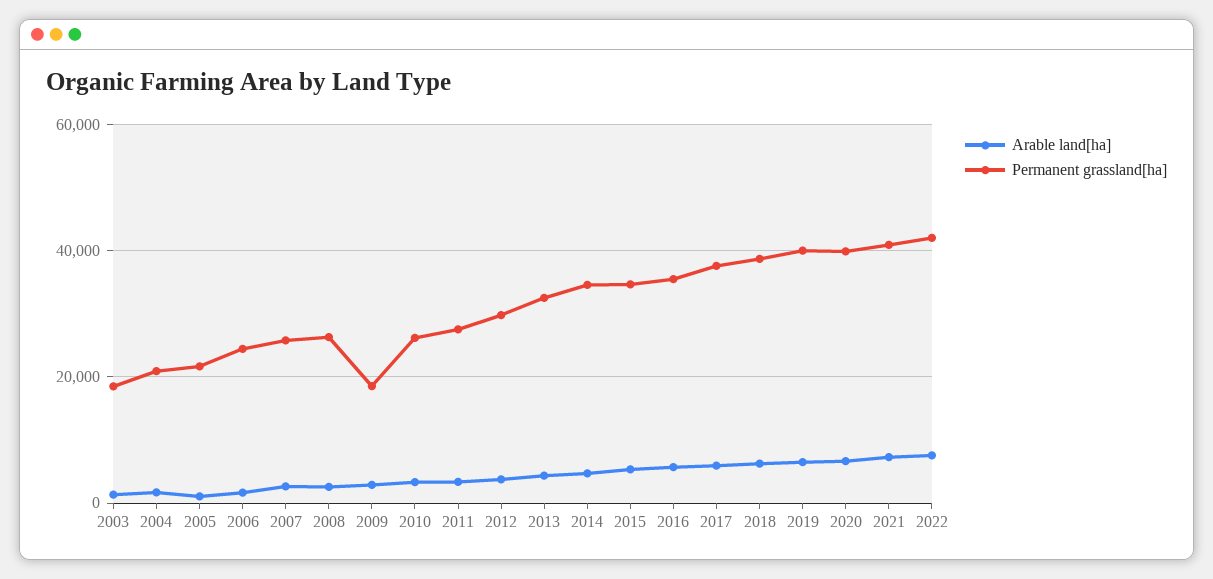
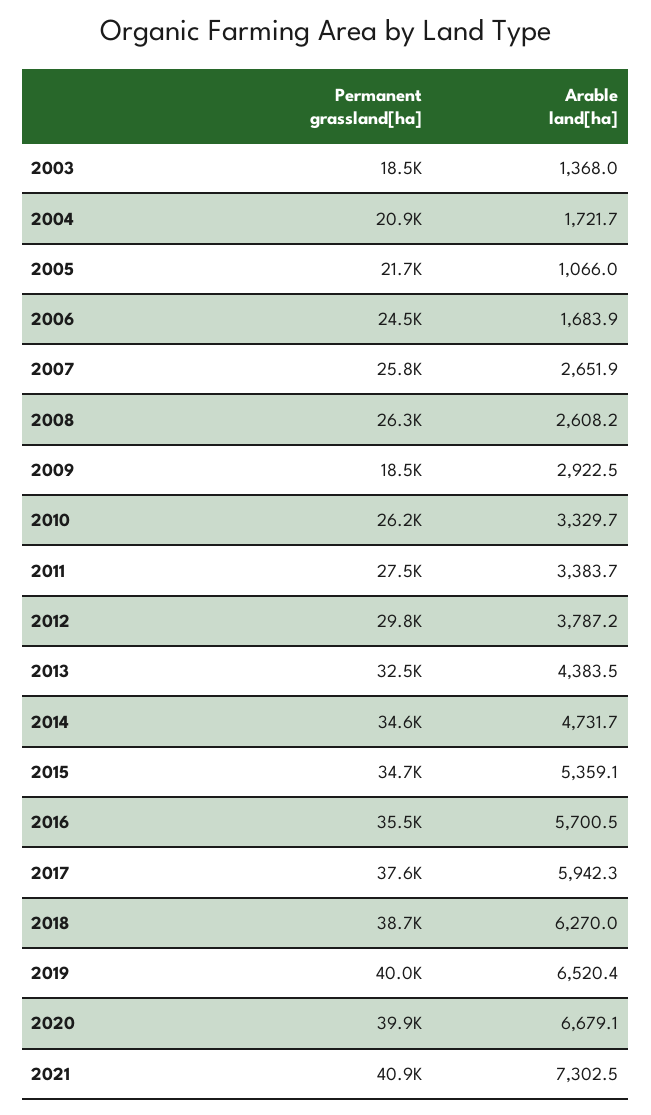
  {
    "Arable land[ha]": {
      "2003": 1368,
      "2004": 1721.7,
      "2005": 1066,
      "2006": 1683.9,
      "2007": 2651.9,
      "2008": 2608.2,
      "2009": 2922.5,
      "2010": 3329.7,
      "2011": 3383.7,
      "2012": 3787.2,
      "2013": 4383.5,
      "2014": 4731.7,
      "2015": 5359.1,
      "2016": 5700.5,
      "2017": 5942.3,
      "2018": 6270,
      "2019": 6520.4,
      "2020": 6679.1,
-     "2021": 7302.5,
+     "2021": 7302.5
-     "2022": 8000
    },
    "Permanent grassland[ha]": {
      "2003": 18500,
      "2004": 20900,
      "2005": 21700,
      "2006": 24500,
      "2007": 25800,
      "2008": 26300,
      "2009": 18500,
      "2010": 26200,
      "2011": 27500,
      "2012": 29800,
      "2013": 32500,
      "2014": 34600,
      "2015": 34700,
      "2016": 35500,
      "2017": 37600,
      "2018": 38700,
      "2019": 40000,
      "2020": 39900,
-     "2021": 40900,
+     "2021": 40900
-     "2022": 42000
    }
  }

